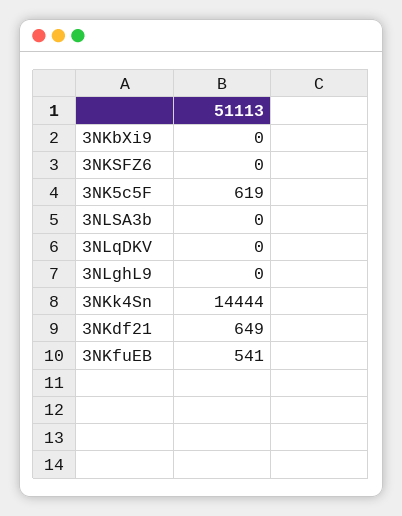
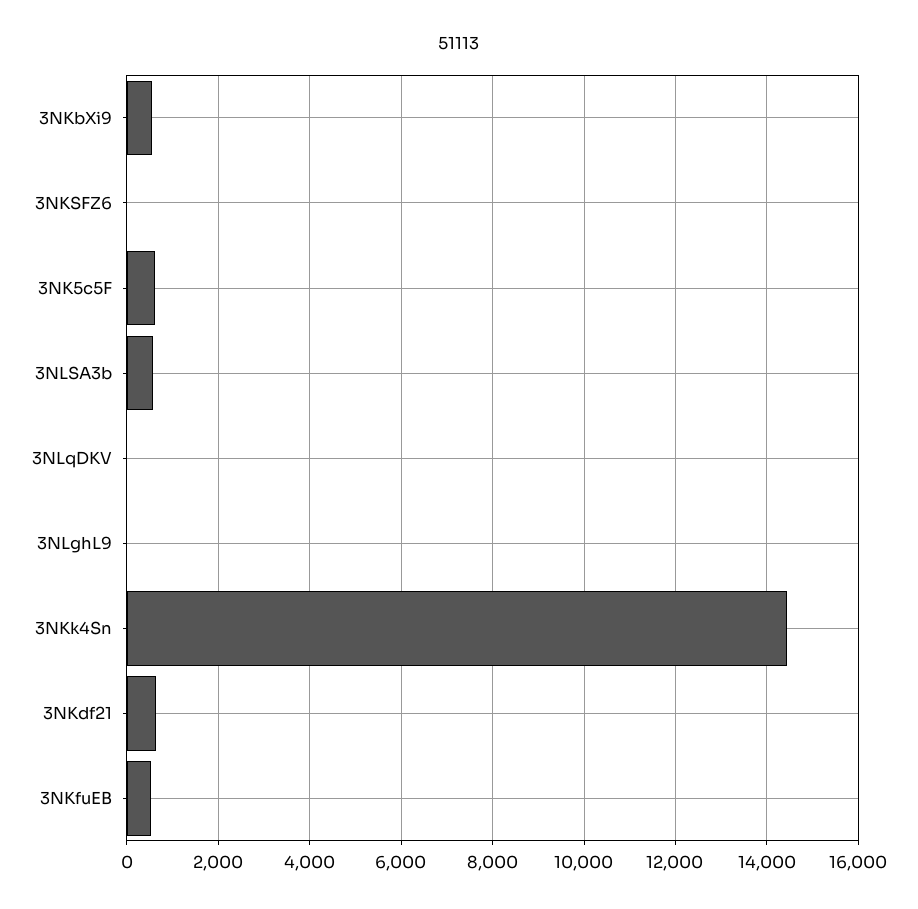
  {
-   "3NKbXi9": 0,
+   "3NKbXi9": 600,
    "3NKSFZ6": 0,
    "3NK5c5F": 619,
-   "3NLSA3b": 0,
+   "3NLSA3b": 600,
    "3NLqDKV": 0,
    "3NLghL9": 0,
    "3NKk4Sn": 14444,
    "3NKdf21": 649,
    "3NKfuEB": 541
  }

